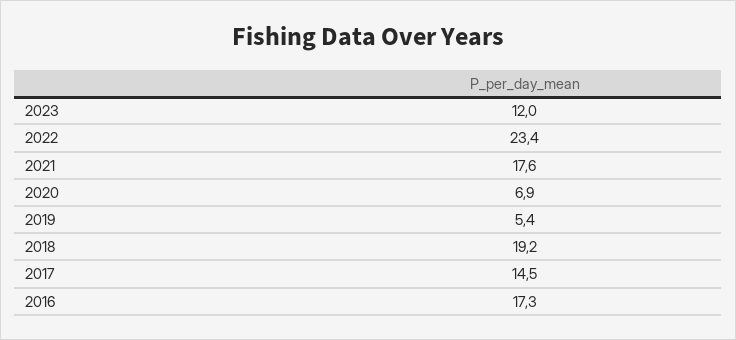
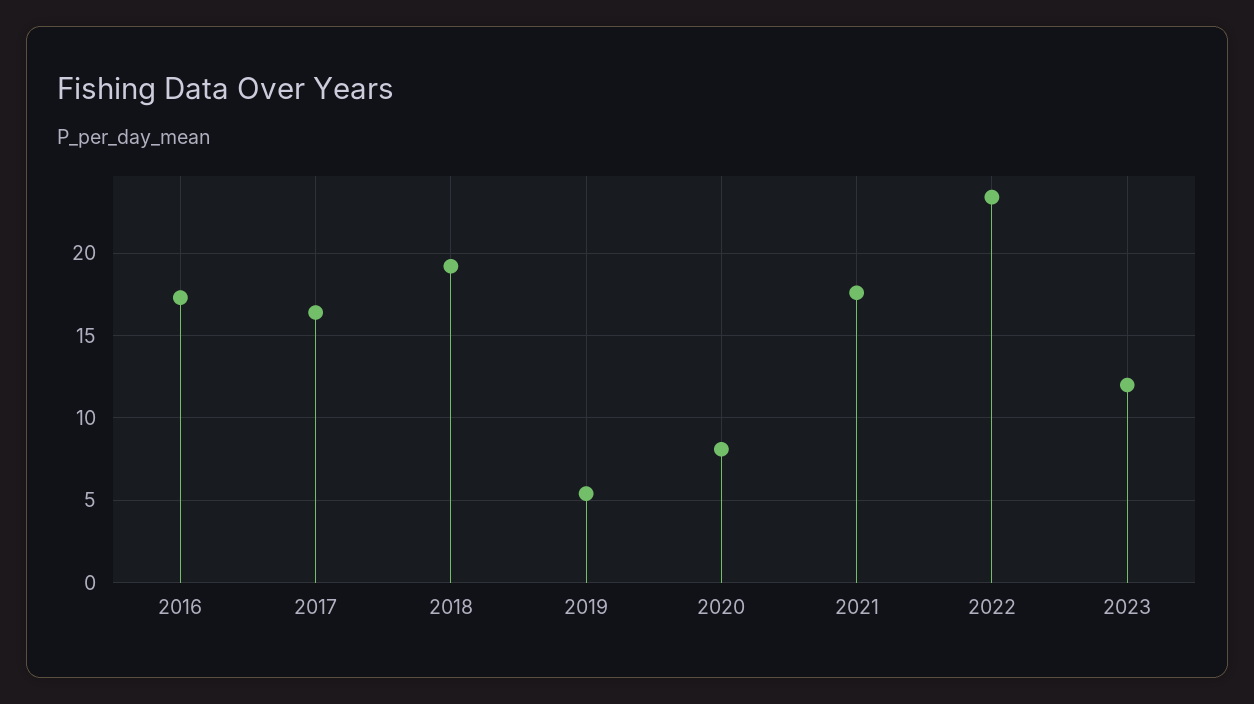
  {
    "2023": 12,
    "2022": 23.4,
    "2021": 17.6,
-   "2020": 6.9,
+   "2020": 8,
    "2019": 5.4,
    "2018": 19.2,
-   "2017": 14.5,
+   "2017": 16.5,
    "2016": 17.3
  }

